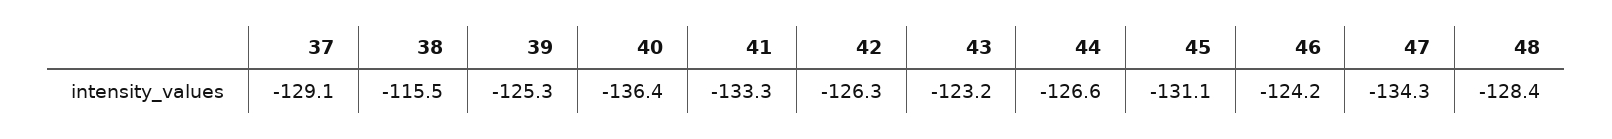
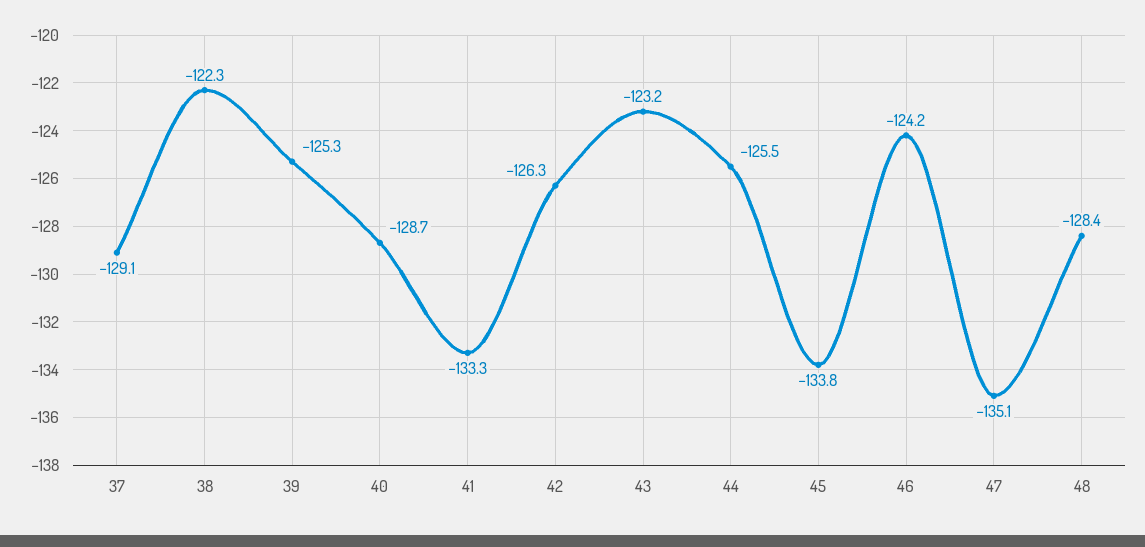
  {
    "37": -129.1,
-   "38": -115.5,
+   "38": -122.3,
    "39": -125.3,
-   "40": -136.4,
+   "40": -128.7,
    "41": -133.3,
    "42": -126.3,
    "43": -123.2,
-   "44": -126.6,
+   "44": -125.5,
-   "45": -131.1,
+   "45": -133.8,
    "46": -124.2,
-   "47": -134.3,
+   "47": -135.1,
    "48": -128.4
  }

